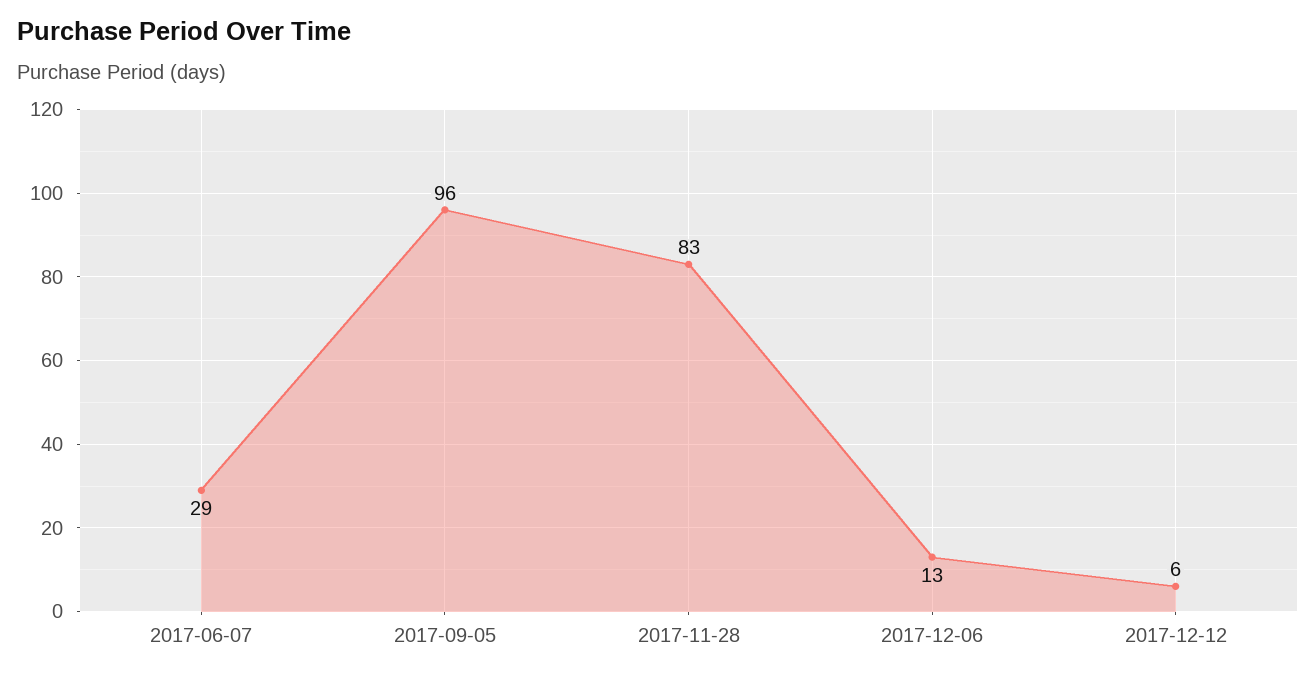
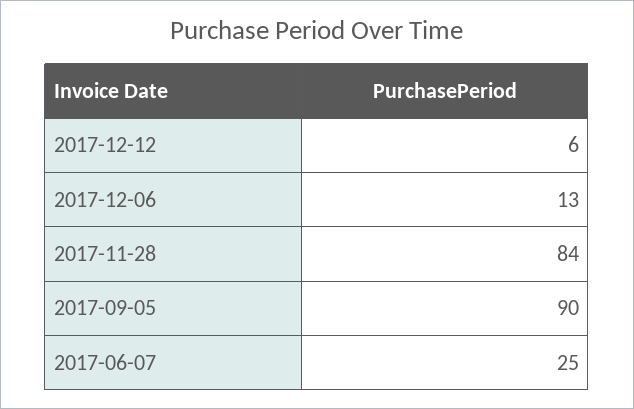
  {
-   "2017-06-07": 29,
+   "2017-06-07": 25,
-   "2017-09-05": 96,
+   "2017-09-05": 90,
-   "2017-11-28": 83,
+   "2017-11-28": 84,
    "2017-12-06": 13,
    "2017-12-12": 6
  }

